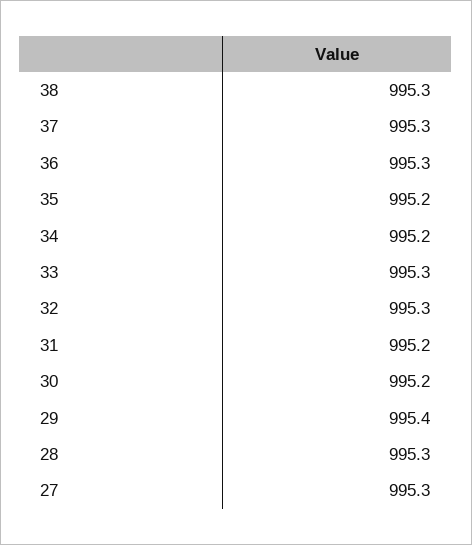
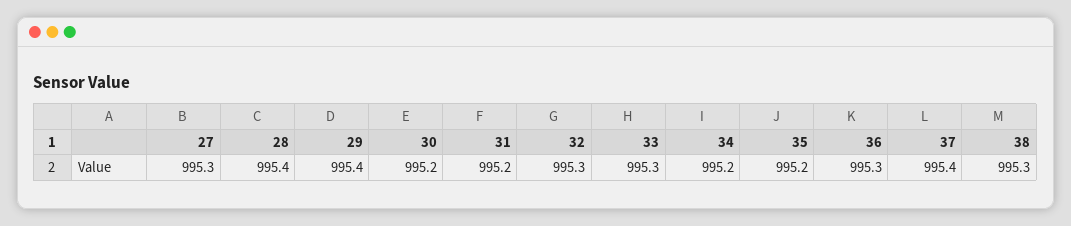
  {
    "38": 995.3,
-   "37": 995.3,
+   "37": 995.4,
    "36": 995.3,
    "35": 995.2,
    "34": 995.2,
    "33": 995.3,
    "32": 995.3,
    "31": 995.2,
    "30": 995.2,
    "29": 995.4,
-   "28": 995.3,
+   "28": 995.4,
    "27": 995.3
  }

